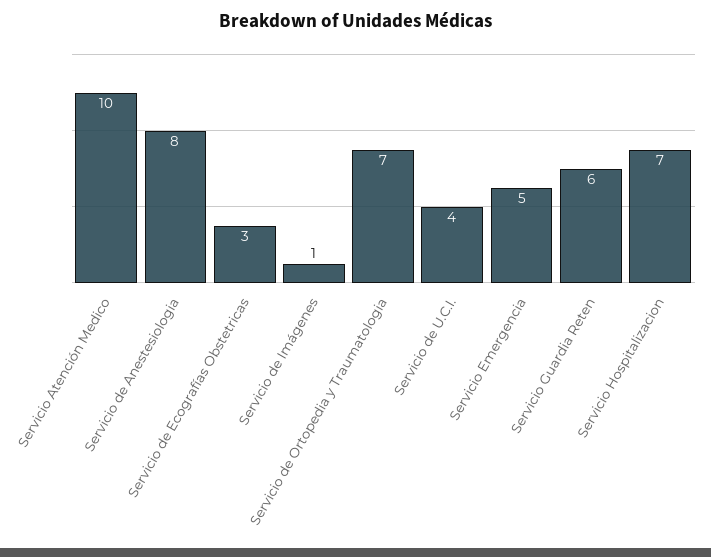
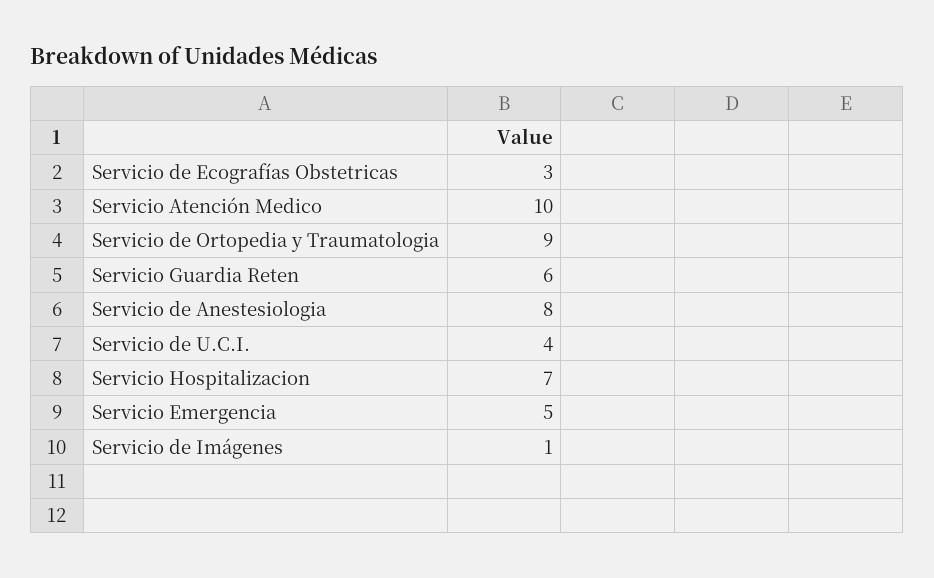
  {
    "Servicio Atención Medico": 10,
    "Servicio de Anestesiologia": 8,
    "Servicio de Ecografías Obstetricas": 3,
    "Servicio de Imágenes": 1,
-   "Servicio de Ortopedia y Traumatologia": 7,
+   "Servicio de Ortopedia y Traumatologia": 9,
    "Servicio de U.C.I.": 4,
    "Servicio Emergencia": 5,
    "Servicio Guardia Reten": 6,
    "Servicio Hospitalizacion": 7
  }

